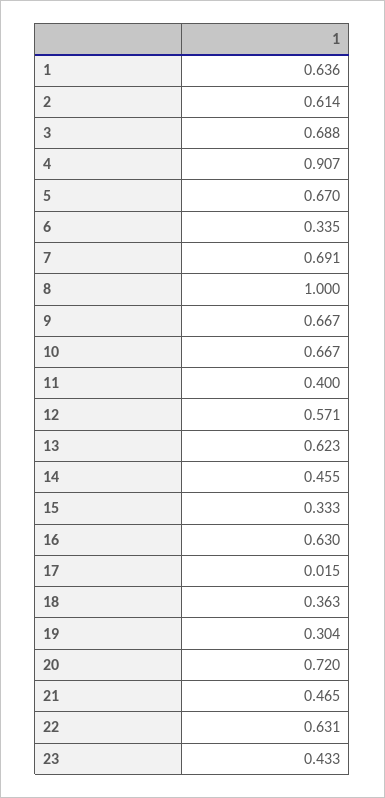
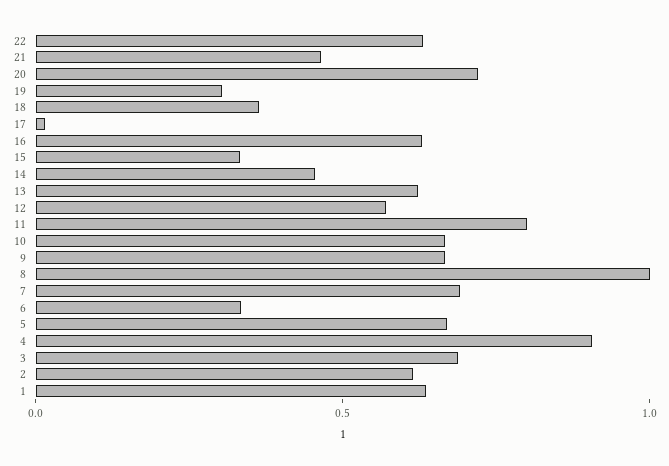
  {
    "1": 0.636,
    "2": 0.614,
    "3": 0.688,
    "4": 0.907,
    "5": 0.67,
    "6": 0.335,
    "7": 0.691,
    "8": 1,
    "9": 0.667,
    "10": 0.667,
-   "11": 0.4,
+   "11": 0.8,
    "12": 0.571,
    "13": 0.623,
    "14": 0.455,
    "15": 0.333,
    "16": 0.63,
    "17": 0.015,
    "18": 0.363,
    "19": 0.304,
    "20": 0.72,
    "21": 0.465,
-   "22": 0.631,
+   "22": 0.631
-   "23": 0.433
  }

